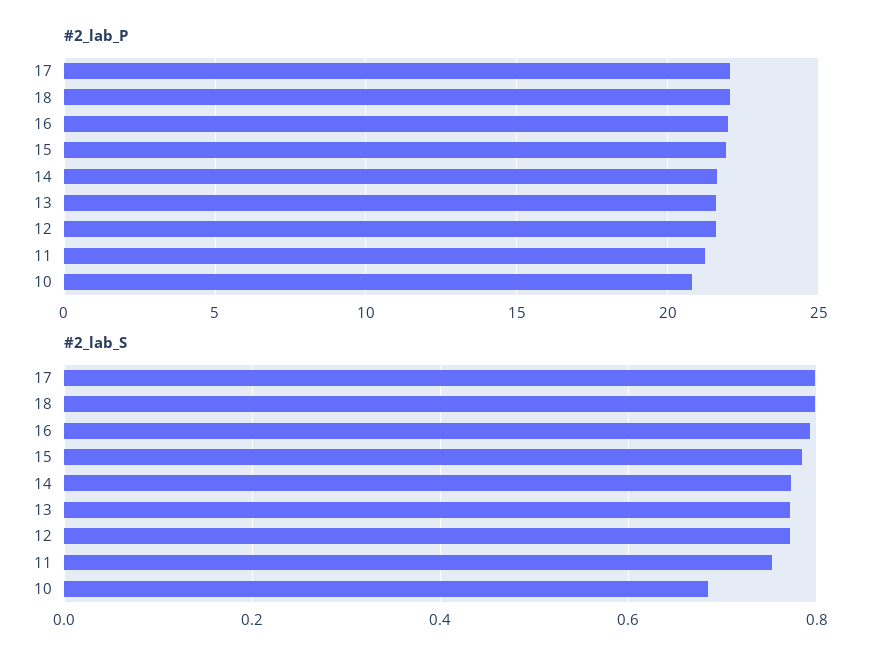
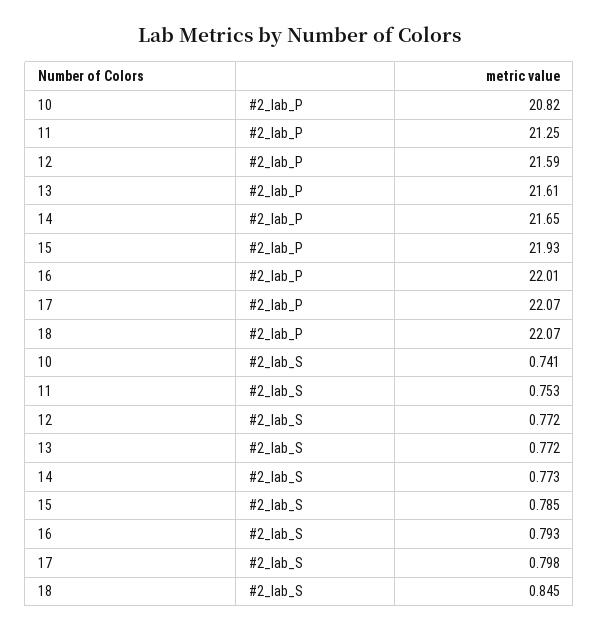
  {
    "#2_lab_P": {
      "17": 22.07,
      "18": 22.07,
      "16": 22.01,
      "15": 21.93,
      "14": 21.65,
      "13": 21.61,
      "12": 21.59,
      "11": 21.25,
      "10": 20.82
    },
    "#2_lab_S": {
      "17": 0.798,
-     "18": 0.8,
+     "18": 0.845,
      "16": 0.793,
      "15": 0.785,
      "14": 0.773,
      "13": 0.772,
      "12": 0.772,
      "11": 0.753,
-     "10": 0.68
+     "10": 0.741
    }
  }

